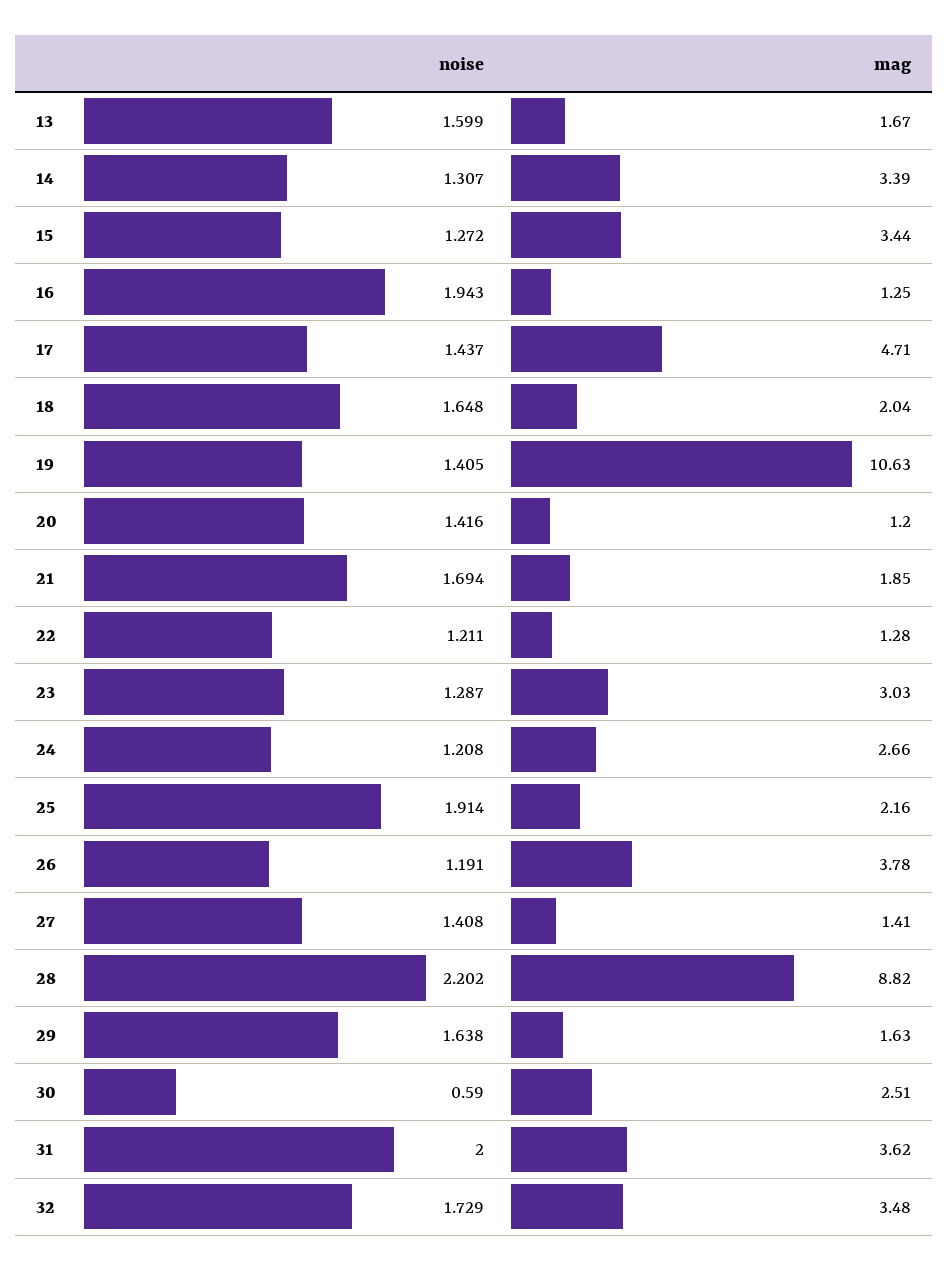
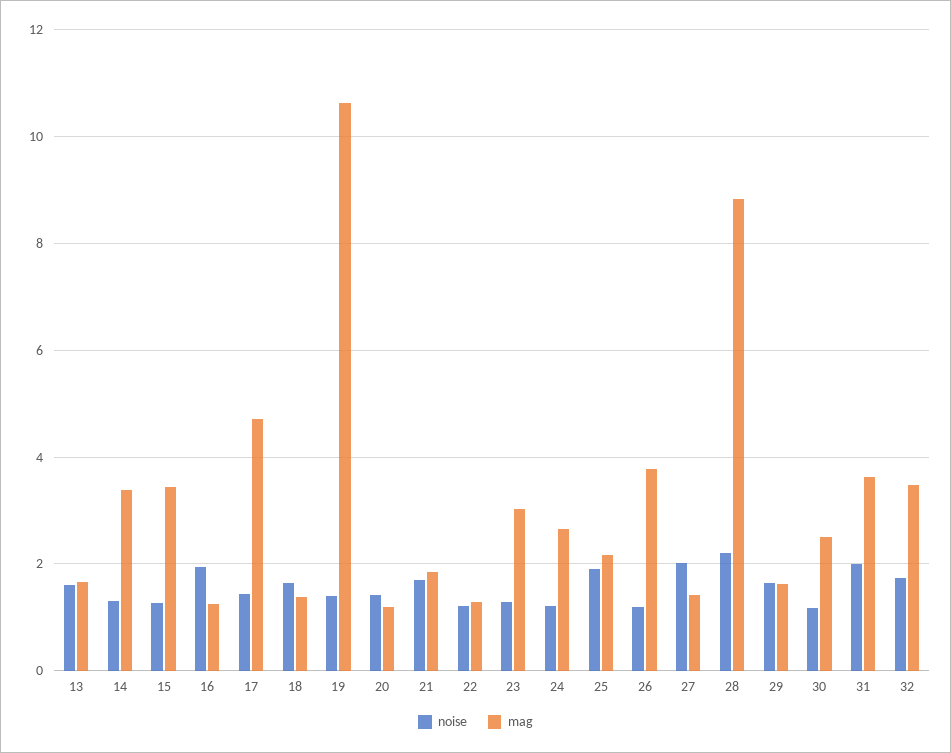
  {
    "noise": {
      "13": 1.599,
      "14": 1.307,
      "15": 1.272,
      "16": 1.943,
      "17": 1.437,
      "18": 1.648,
      "19": 1.405,
      "20": 1.416,
      "21": 1.694,
      "22": 1.211,
      "23": 1.287,
      "24": 1.208,
      "25": 1.914,
      "26": 1.191,
-     "27": 1.408,
+     "27": 2,
      "28": 2.202,
      "29": 1.638,
-     "30": 0.59,
+     "30": 1.2,
      "31": 2,
      "32": 1.729
    },
    "mag": {
      "13": 1.67,
      "14": 3.39,
      "15": 3.44,
      "16": 1.25,
      "17": 4.71,
-     "18": 2.04,
+     "18": 1.4,
      "19": 10.63,
      "20": 1.2,
      "21": 1.85,
      "22": 1.28,
      "23": 3.03,
      "24": 2.66,
      "25": 2.16,
      "26": 3.78,
      "27": 1.41,
      "28": 8.82,
      "29": 1.63,
      "30": 2.51,
      "31": 3.62,
      "32": 3.48
    }
  }

